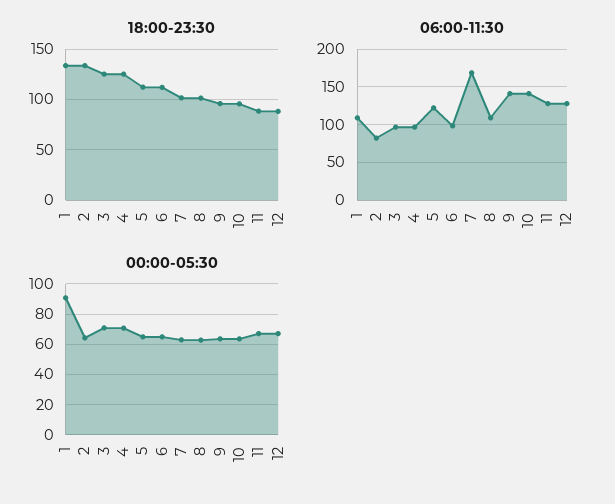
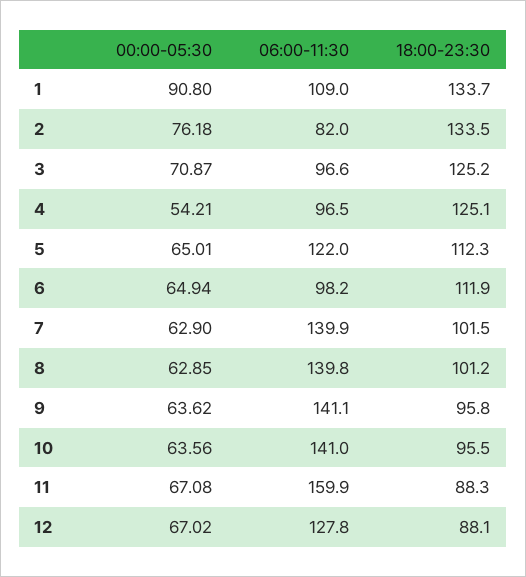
  {
    "18:00-23:30": {
      "1": 133.7,
      "2": 133.5,
      "3": 125.2,
      "4": 125.1,
      "5": 112.3,
      "6": 111.9,
      "7": 101.5,
      "8": 101.2,
      "9": 95.8,
      "10": 95.5,
      "11": 88.3,
      "12": 88.1
    },
    "06:00-11:30": {
      "1": 109,
      "2": 82,
      "3": 96.6,
      "4": 96.5,
      "5": 122,
      "6": 98.2,
-     "7": 170,
+     "7": 139.9,
-     "8": 110,
+     "8": 139.8,
      "9": 141.1,
      "10": 141,
-     "11": 130,
+     "11": 159.9,
      "12": 127.8
    },
    "00:00-05:30": {
      "1": 90.8,
-     "2": 65,
+     "2": 76.18,
      "3": 70.87,
-     "4": 70,
+     "4": 54.21,
      "5": 65.01,
      "6": 64.94,
      "7": 62.9,
      "8": 62.85,
      "9": 63.62,
      "10": 63.56,
      "11": 67.08,
      "12": 67.02
    }
  }

